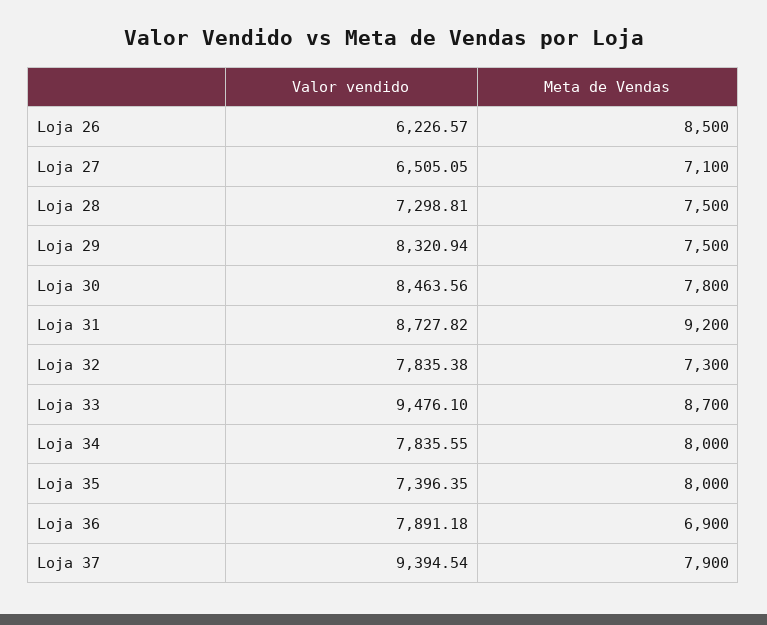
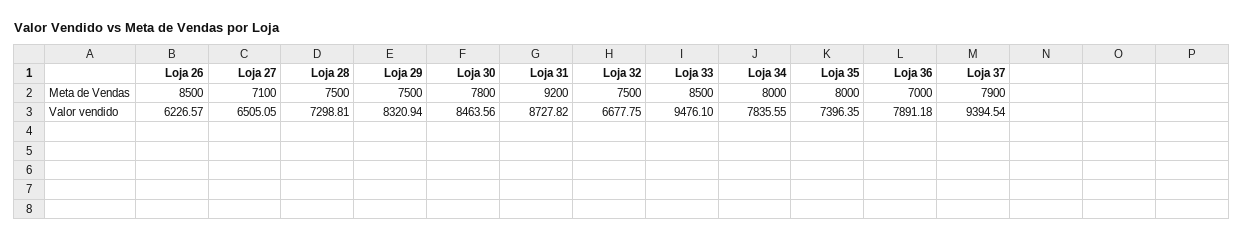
  {
    "Valor vendido": {
      "Loja 26": 6226.57,
      "Loja 27": 6505.05,
      "Loja 28": 7298.81,
      "Loja 29": 8320.94,
      "Loja 30": 8463.56,
      "Loja 31": 8727.82,
-     "Loja 32": 7835.38,
+     "Loja 32": 6677.75,
      "Loja 33": 9476.1,
      "Loja 34": 7835.55,
      "Loja 35": 7396.35,
      "Loja 36": 7891.18,
      "Loja 37": 9394.54
    },
    "Meta de Vendas": {
      "Loja 26": 8500,
      "Loja 27": 7100,
      "Loja 28": 7500,
      "Loja 29": 7500,
      "Loja 30": 7800,
      "Loja 31": 9200,
-     "Loja 32": 7300,
+     "Loja 32": 7500,
-     "Loja 33": 8700,
+     "Loja 33": 8500,
      "Loja 34": 8000,
      "Loja 35": 8000,
-     "Loja 36": 6900,
+     "Loja 36": 7000,
      "Loja 37": 7900
    }
  }

